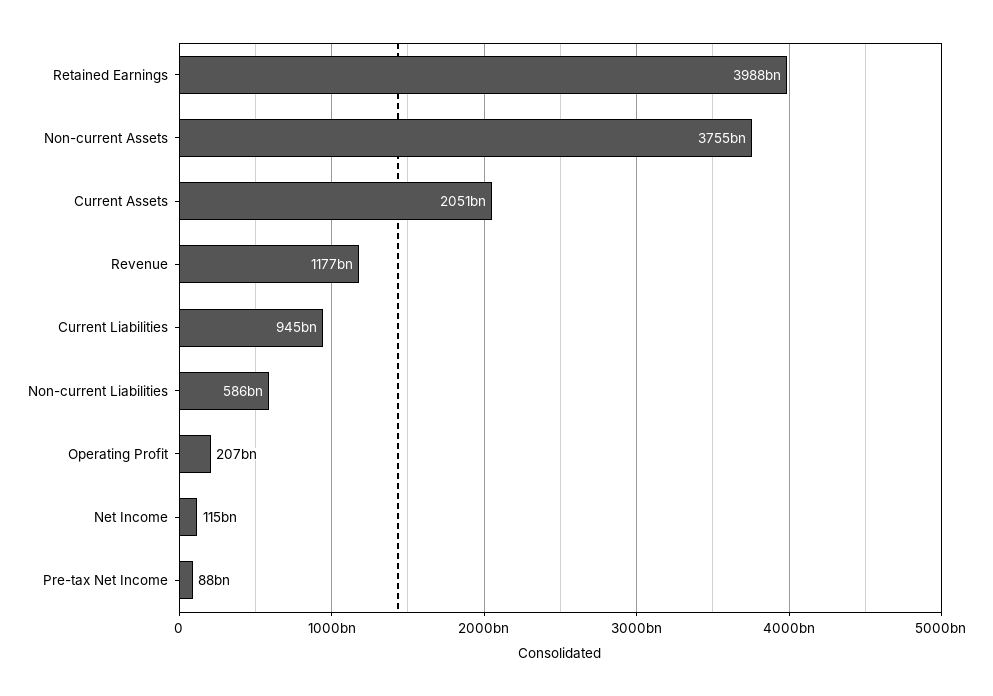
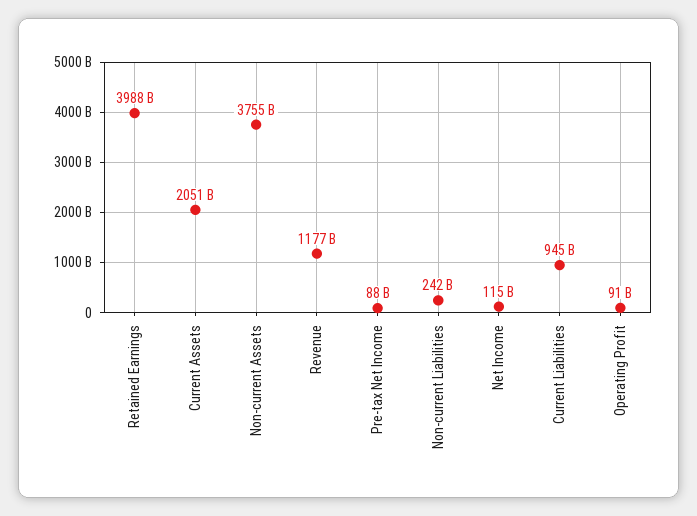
  {
    "Retained Earnings": 3988000000000,
    "Non-current Assets": 3755000000000,
    "Current Assets": 2051000000000,
    "Revenue": 1177000000000,
    "Current Liabilities": 945000000000,
-   "Non-current Liabilities": 586000000000,
+   "Non-current Liabilities": 242000000000,
-   "Operating Profit": 207000000000,
+   "Operating Profit": 91000000000,
    "Net Income": 115000000000,
    "Pre-tax Net Income": 88000000000
  }

